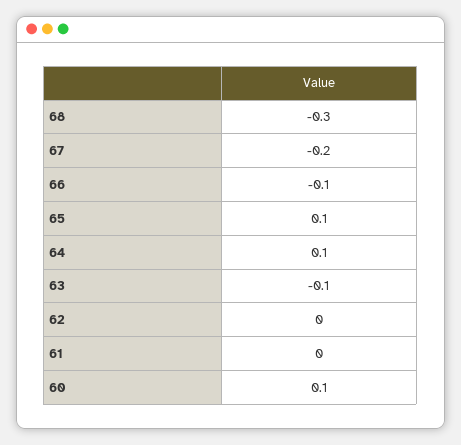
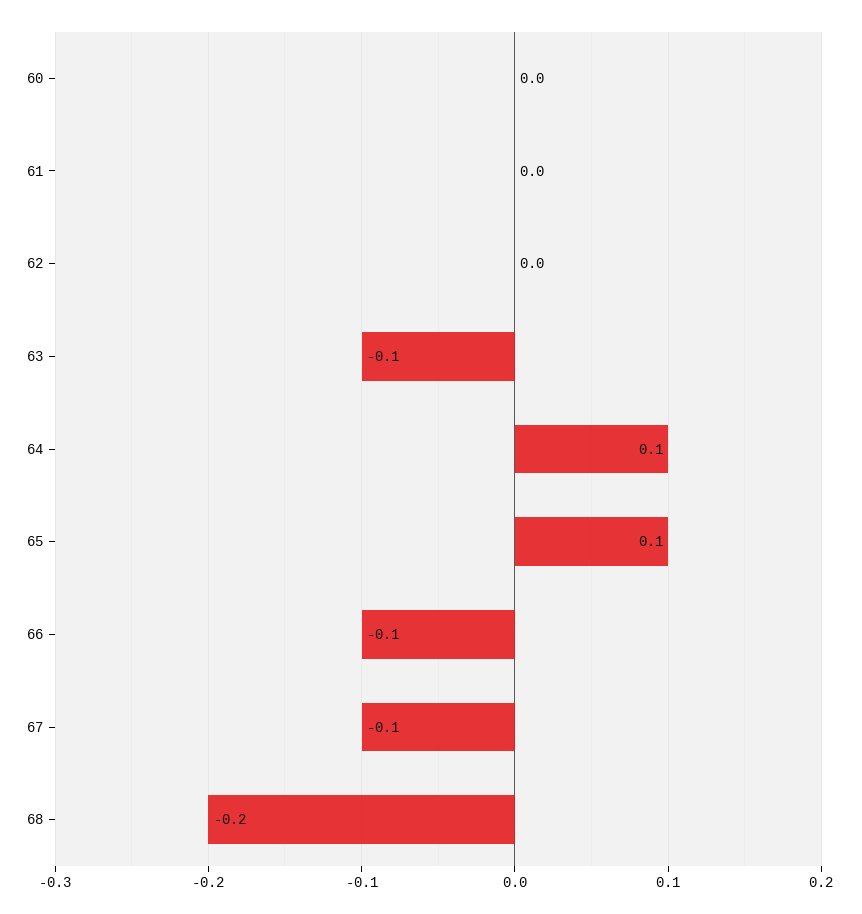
  {
-   "68": -0.3,
+   "68": -0.2,
-   "67": -0.2,
+   "67": -0.1,
    "66": -0.1,
    "65": 0.1,
    "64": 0.1,
    "63": -0.1,
    "62": 0,
    "61": 0,
-   "60": 0.1
+   "60": 0
  }

